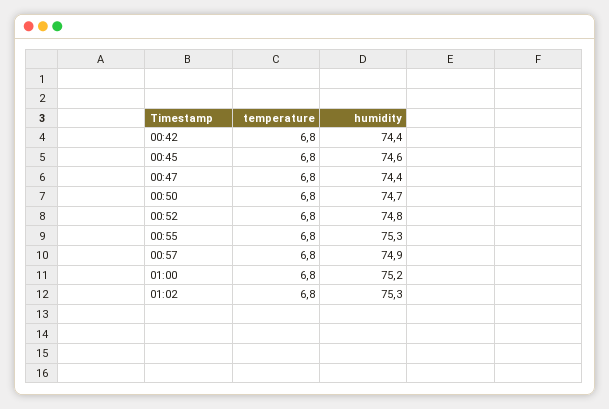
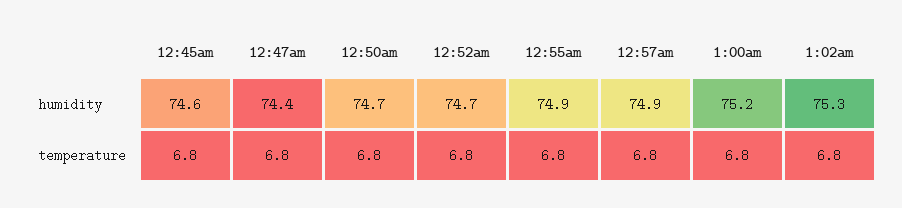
  {
    "temperature": {
-     "00:42": 6.8,
      "00:45": 6.8,
      "00:47": 6.8,
      "00:50": 6.8,
      "00:52": 6.8,
      "00:55": 6.8,
      "00:57": 6.8,
      "01:00": 6.8,
      "01:02": 6.8
    },
    "humidity": {
-     "00:42": 74.4,
      "00:45": 74.6,
      "00:47": 74.4,
      "00:50": 74.7,
-     "00:52": 74.8,
+     "00:52": 74.7,
-     "00:55": 75.3,
+     "00:55": 74.9,
      "00:57": 74.9,
      "01:00": 75.2,
      "01:02": 75.3
    }
  }

